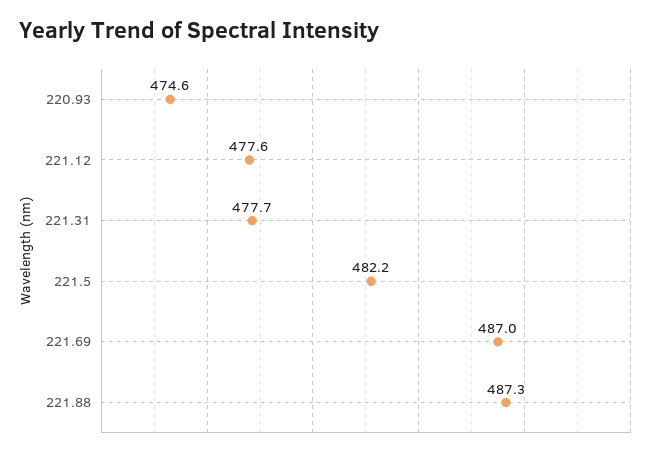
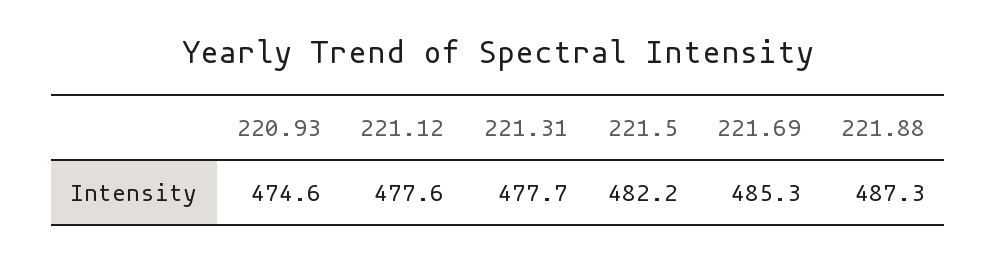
  {
    "220.93": 474.6,
    "221.12": 477.6,
    "221.31": 477.7,
    "221.5": 482.2,
-   "221.69": 487,
+   "221.69": 485.3,
    "221.88": 487.3
  }

